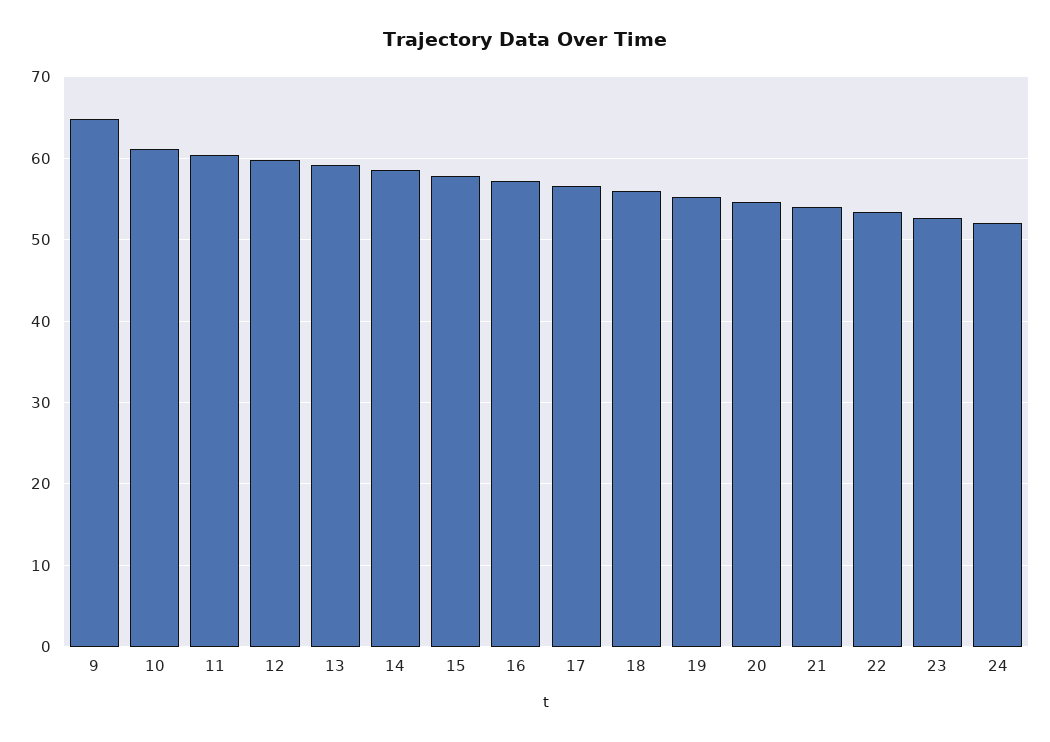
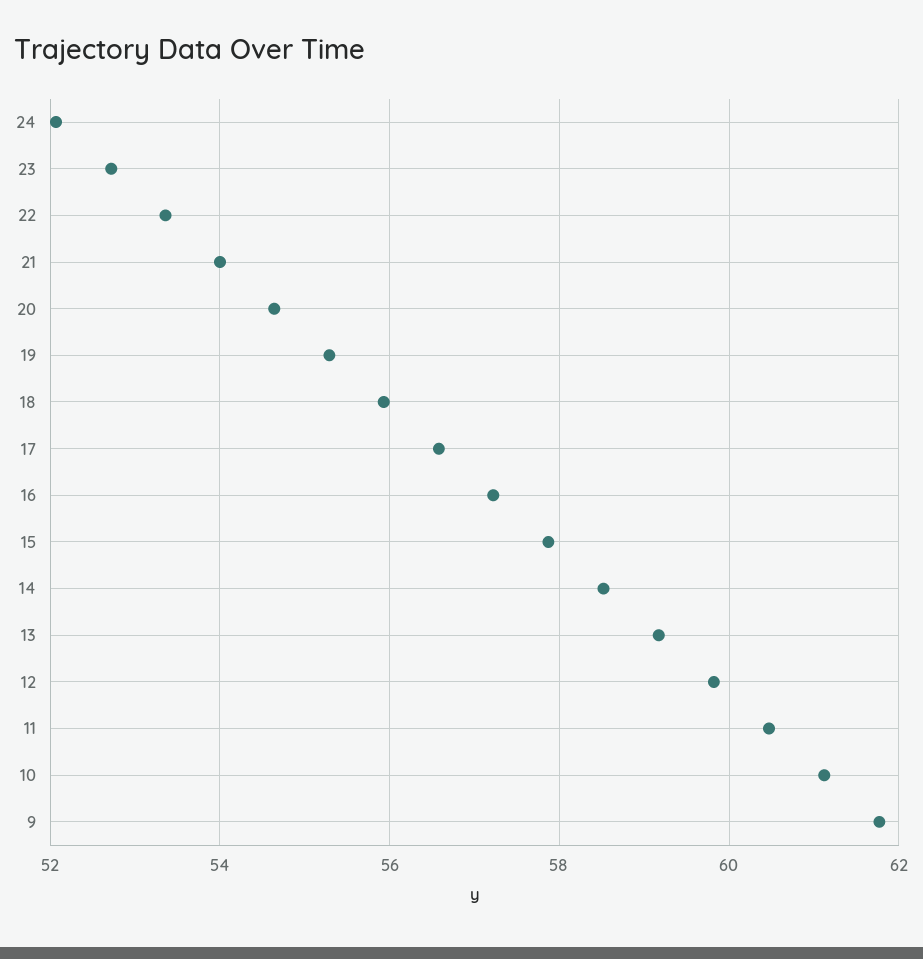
  {
-   "9": 65,
+   "9": 61.8,
    "10": 61.2,
    "11": 60.4,
    "12": 59.8,
    "13": 59.2,
    "14": 58.6,
    "15": 57.8,
    "16": 57.2,
    "17": 56.6,
    "18": 56,
    "19": 55.2,
    "20": 54.6,
    "21": 54,
    "22": 53.4,
    "23": 52.8,
    "24": 52
  }

